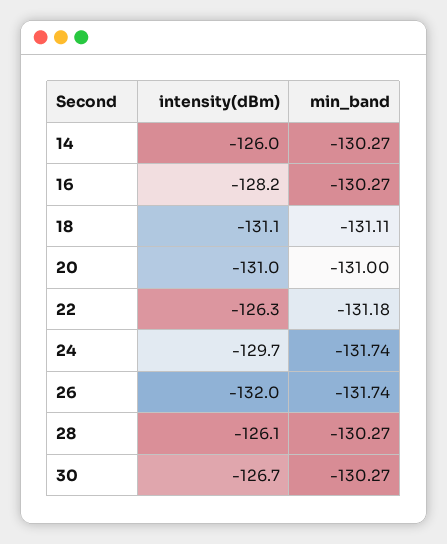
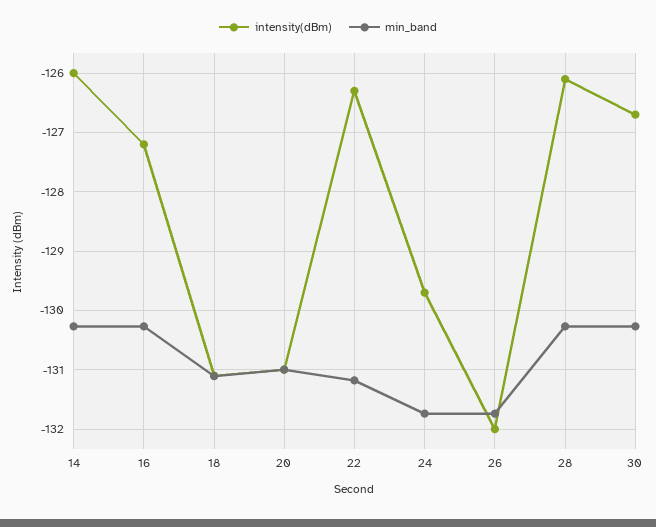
  {
    "intensity(dBm)": {
      "14": -126,
-     "16": -128.2,
+     "16": -127.2,
      "18": -131.1,
      "20": -131,
      "22": -126.3,
      "24": -129.7,
      "26": -132,
      "28": -126.1,
      "30": -126.7
    },
    "min_band": {
      "14": -130.27,
      "16": -130.27,
      "18": -131.11,
      "20": -131,
      "22": -131.18,
      "24": -131.74,
      "26": -131.74,
      "28": -130.27,
      "30": -130.27
    }
  }

